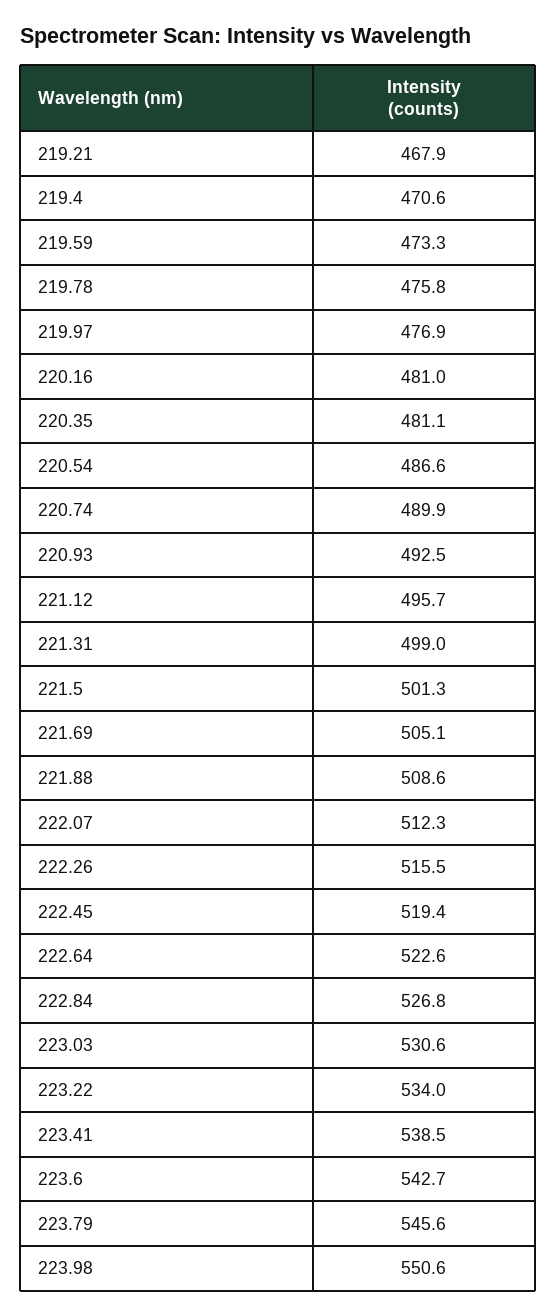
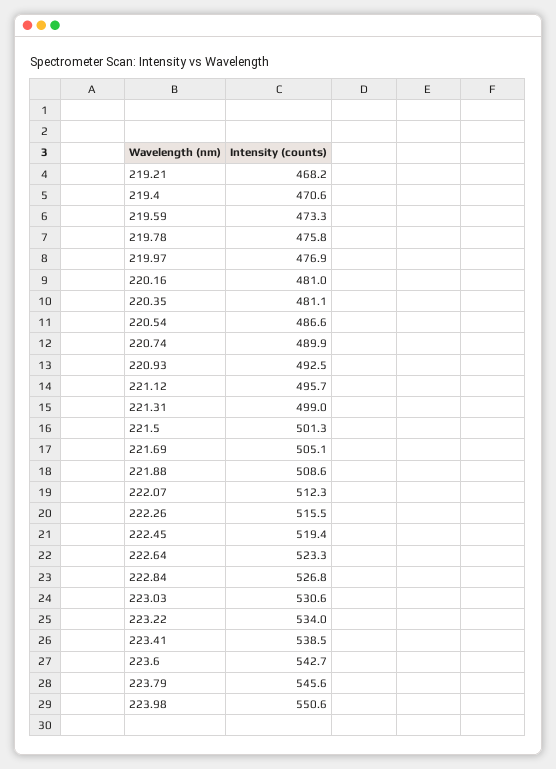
  {
-   "219.21": 467.9,
+   "219.21": 468.2,
    "219.4": 470.6,
    "219.59": 473.3,
    "219.78": 475.8,
    "219.97": 476.9,
    "220.16": 481,
    "220.35": 481.1,
    "220.54": 486.6,
    "220.74": 489.9,
    "220.93": 492.5,
    "221.12": 495.7,
    "221.31": 499,
    "221.5": 501.3,
    "221.69": 505.1,
    "221.88": 508.6,
    "222.07": 512.3,
    "222.26": 515.5,
    "222.45": 519.4,
-   "222.64": 522.6,
+   "222.64": 523.3,
    "222.84": 526.8,
    "223.03": 530.6,
    "223.22": 534,
    "223.41": 538.5,
    "223.6": 542.7,
    "223.79": 545.6,
    "223.98": 550.6
  }

